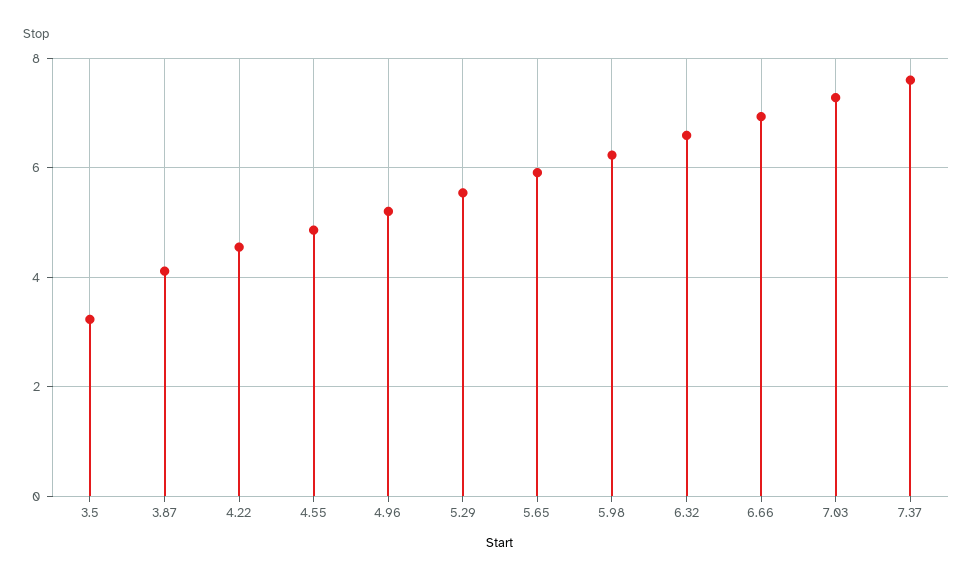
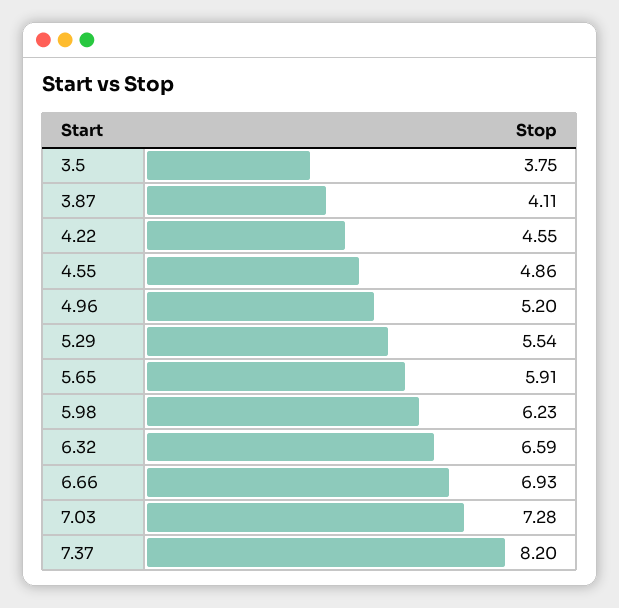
  {
-   "3.5": 3.2,
+   "3.5": 3.75,
    "3.87": 4.11,
    "4.22": 4.55,
    "4.55": 4.86,
    "4.96": 5.2,
    "5.29": 5.54,
    "5.65": 5.91,
    "5.98": 6.23,
    "6.32": 6.59,
    "6.66": 6.93,
    "7.03": 7.28,
-   "7.37": 7.6
+   "7.37": 8.2
  }

